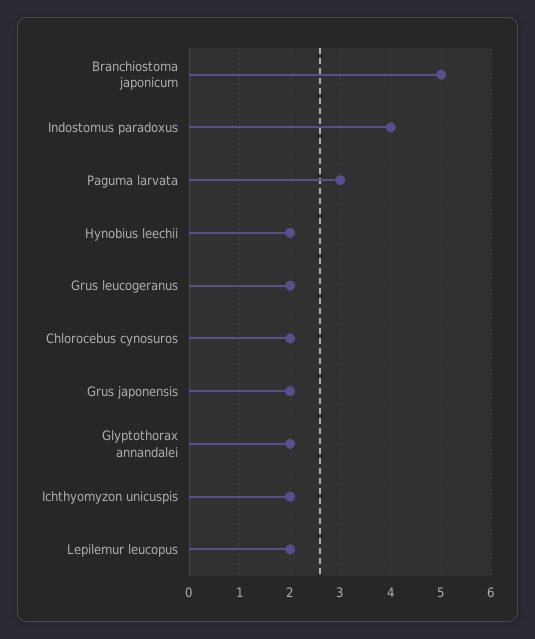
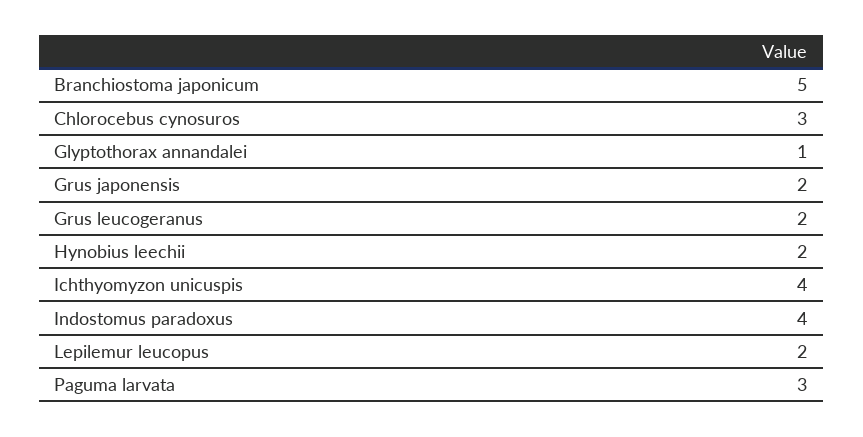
  {
    "Branchiostoma japonicum": 5,
    "Indostomus paradoxus": 4,
    "Paguma larvata": 3,
    "Hynobius leechii": 2,
    "Grus leucogeranus": 2,
-   "Chlorocebus cynosuros": 2,
+   "Chlorocebus cynosuros": 3,
    "Grus japonensis": 2,
-   "Glyptothorax annandalei": 2,
+   "Glyptothorax annandalei": 1,
-   "Ichthyomyzon unicuspis": 2,
+   "Ichthyomyzon unicuspis": 4,
    "Lepilemur leucopus": 2
  }

